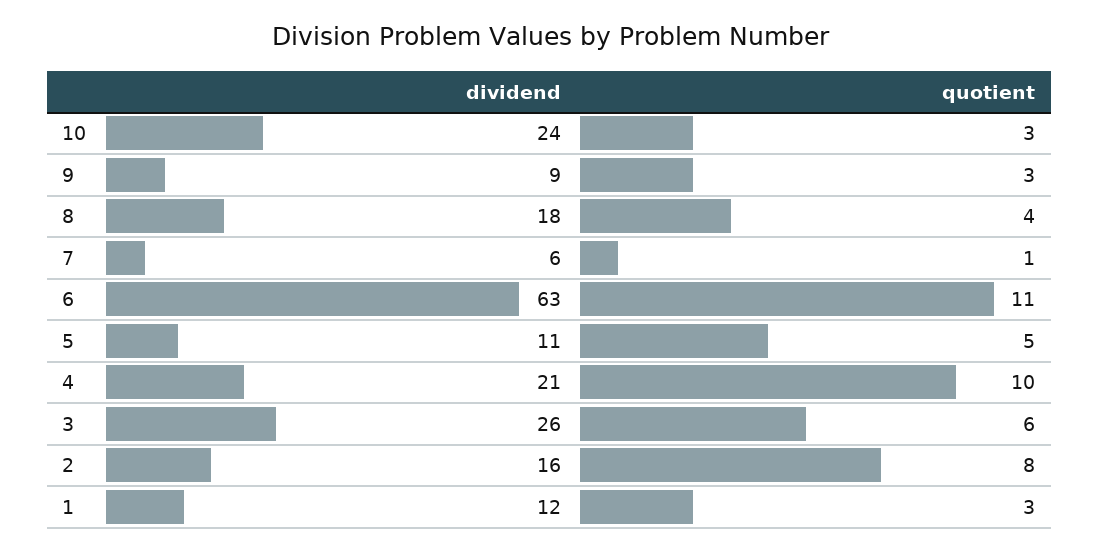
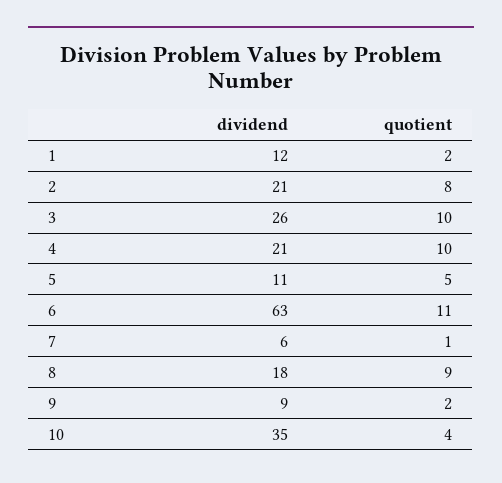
  {
    "dividend": {
-     "10": 24,
+     "10": 35,
      "9": 9,
      "8": 18,
      "7": 6,
      "6": 63,
      "5": 11,
      "4": 21,
      "3": 26,
-     "2": 16,
+     "2": 21,
      "1": 12
    },
    "quotient": {
-     "10": 3,
+     "10": 4,
-     "9": 3,
+     "9": 2,
-     "8": 4,
+     "8": 9,
      "7": 1,
      "6": 11,
      "5": 5,
      "4": 10,
-     "3": 6,
+     "3": 10,
      "2": 8,
-     "1": 3
+     "1": 2
    }
  }

